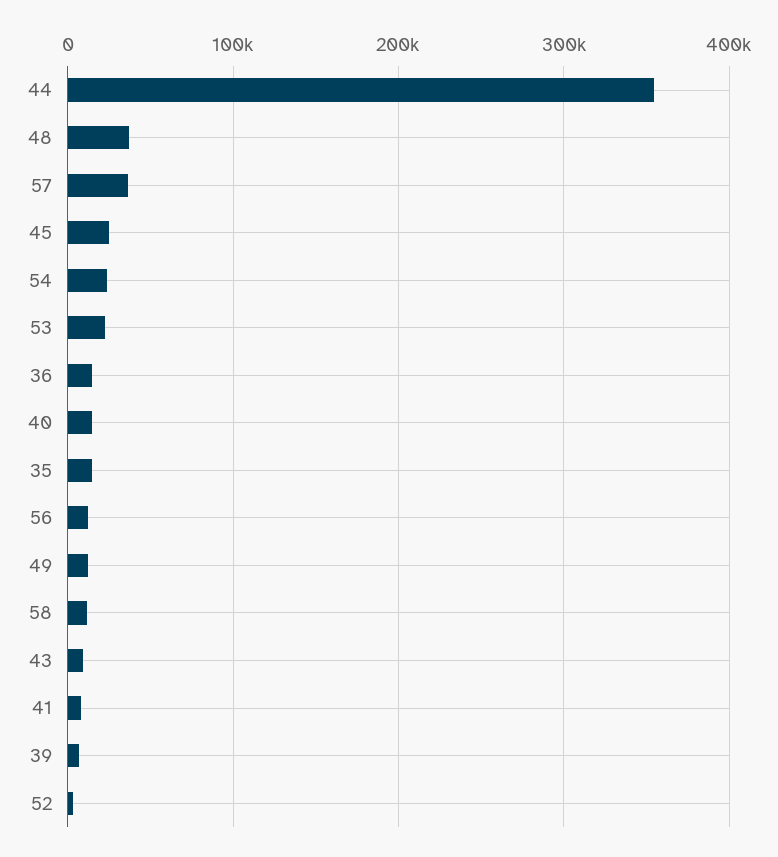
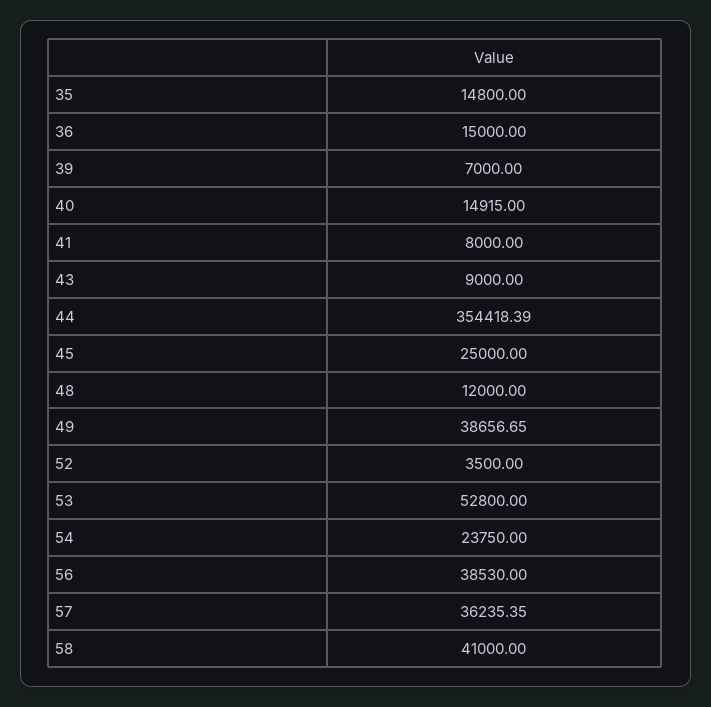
  {
    "44": 354418.39,
-   "48": 40000,
+   "48": 12000,
    "57": 36235.35,
    "45": 25000,
    "54": 23750,
-   "53": 20000,
+   "53": 52800,
    "36": 15000,
    "40": 14915,
    "35": 14800,
-   "56": 10000,
+   "56": 38530,
-   "49": 10000,
+   "49": 38656.65,
-   "58": 10000,
+   "58": 41000,
    "43": 9000,
    "41": 8000,
    "39": 7000,
    "52": 3500
  }

